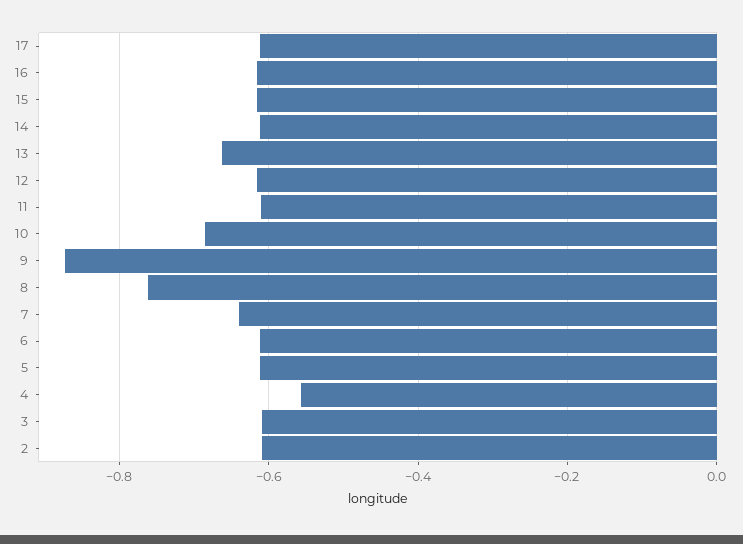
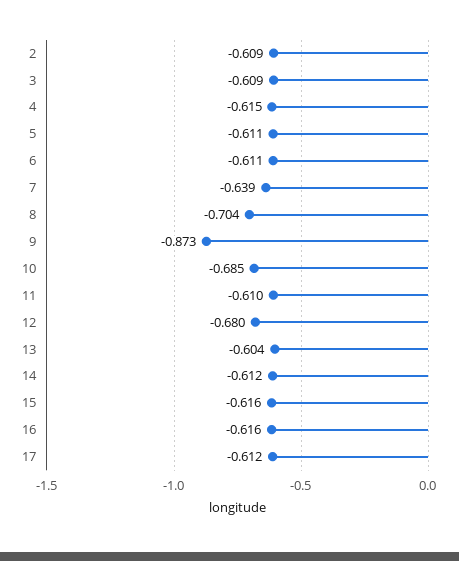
  {
    "17": -0.612,
    "16": -0.616,
    "15": -0.616,
    "14": -0.612,
-   "13": -0.66,
+   "13": -0.604,
-   "12": -0.62,
+   "12": -0.68,
    "11": -0.61,
    "10": -0.685,
    "9": -0.873,
-   "8": -0.76,
+   "8": -0.704,
    "7": -0.639,
    "6": -0.611,
    "5": -0.611,
-   "4": -0.56,
+   "4": -0.615,
    "3": -0.609,
    "2": -0.609
  }

